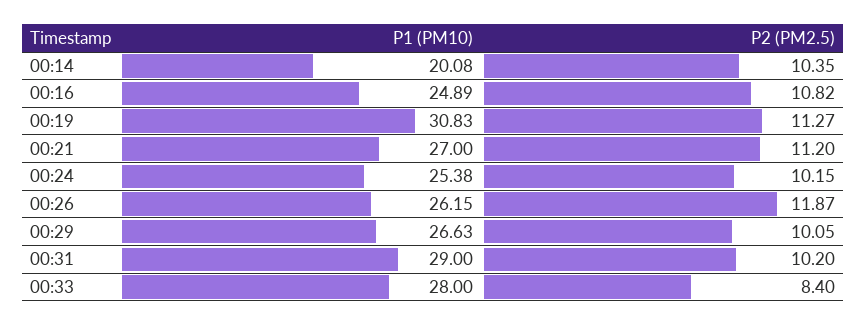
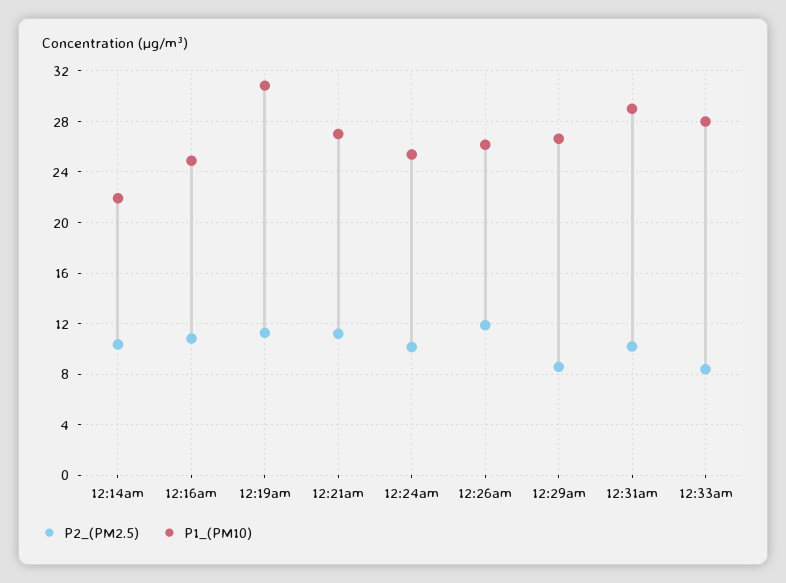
  {
    "P1 (PM10)": {
-     "00:14": 20.08,
+     "00:14": 22,
      "00:16": 24.89,
      "00:19": 30.83,
      "00:21": 27,
      "00:24": 25.38,
      "00:26": 26.15,
      "00:29": 26.63,
      "00:31": 29,
      "00:33": 28
    },
    "P2 (PM2.5)": {
      "00:14": 10.35,
      "00:16": 10.82,
      "00:19": 11.27,
      "00:21": 11.2,
      "00:24": 10.15,
      "00:26": 11.87,
-     "00:29": 10.05,
+     "00:29": 8.5,
      "00:31": 10.2,
      "00:33": 8.4
    }
  }

